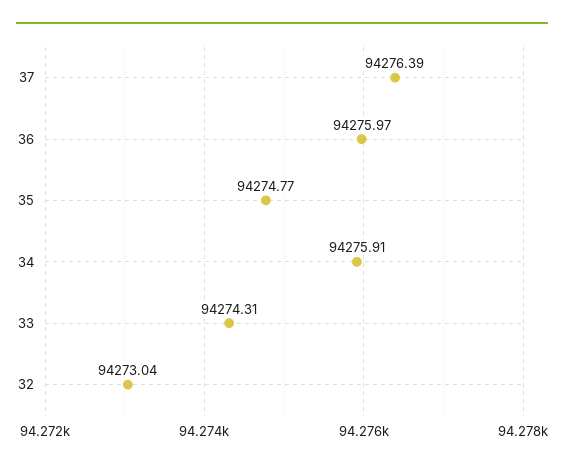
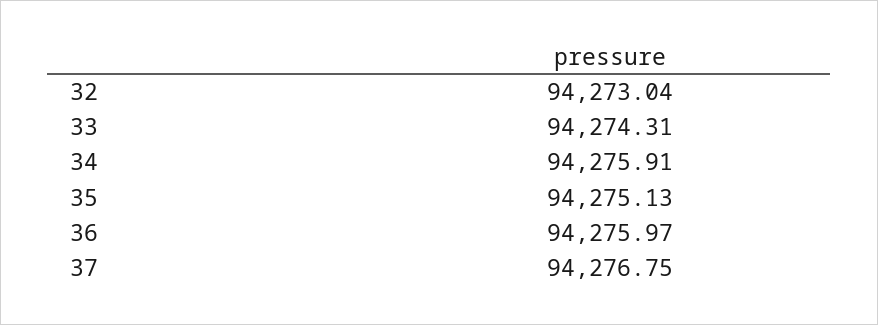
  {
-   "37": 94276.39,
+   "37": 94276.75,
    "36": 94275.97,
-   "35": 94274.77,
+   "35": 94275.13,
    "34": 94275.91,
    "33": 94274.31,
    "32": 94273.04
  }

